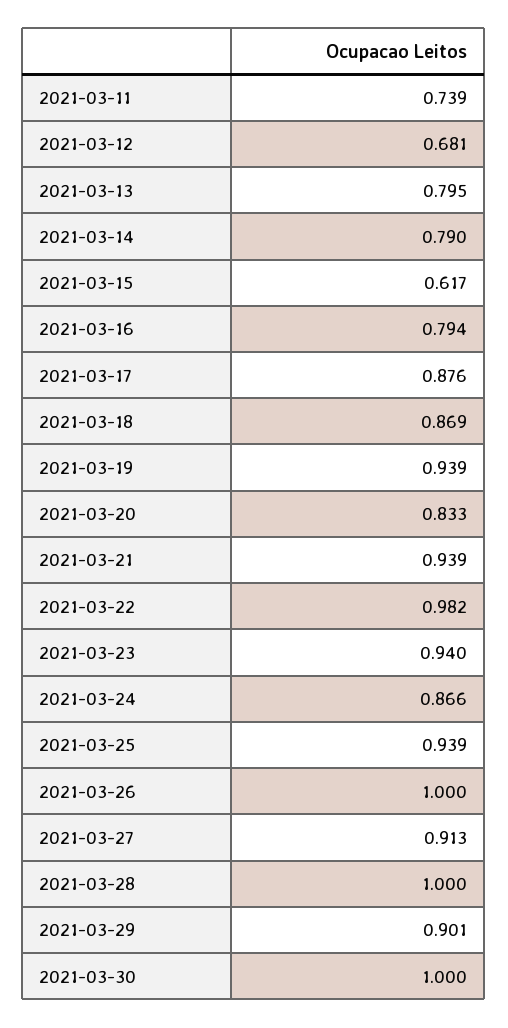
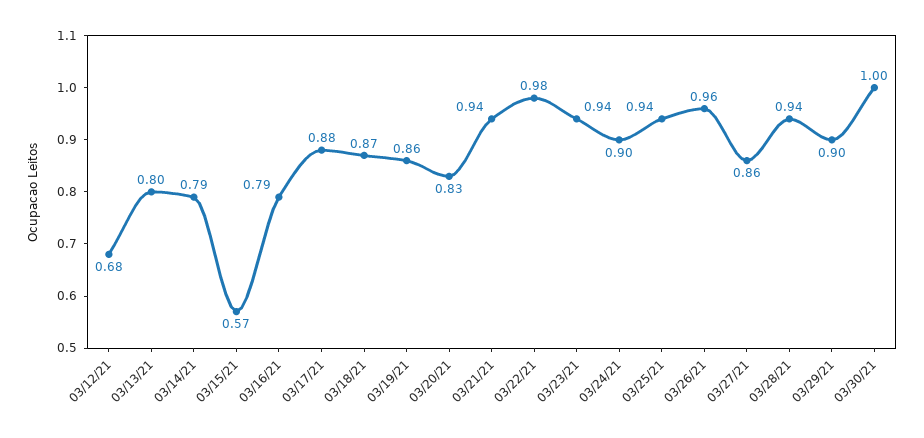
  {
-   "2021-03-11": 0.739,
    "2021-03-12": 0.681,
    "2021-03-13": 0.795,
    "2021-03-14": 0.79,
-   "2021-03-15": 0.617,
+   "2021-03-15": 0.57,
    "2021-03-16": 0.794,
    "2021-03-17": 0.876,
    "2021-03-18": 0.869,
-   "2021-03-19": 0.939,
+   "2021-03-19": 0.86,
    "2021-03-20": 0.833,
    "2021-03-21": 0.939,
    "2021-03-22": 0.982,
    "2021-03-23": 0.94,
-   "2021-03-24": 0.866,
+   "2021-03-24": 0.9,
    "2021-03-25": 0.939,
-   "2021-03-26": 1,
+   "2021-03-26": 0.96,
-   "2021-03-27": 0.913,
+   "2021-03-27": 0.86,
-   "2021-03-28": 1,
+   "2021-03-28": 0.94,
    "2021-03-29": 0.901,
    "2021-03-30": 1
  }

